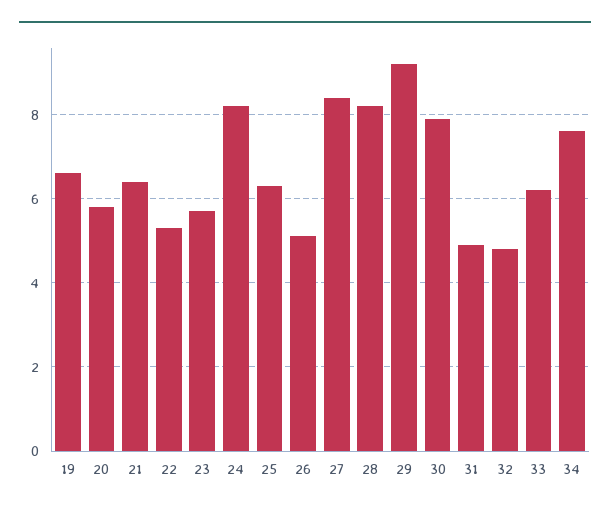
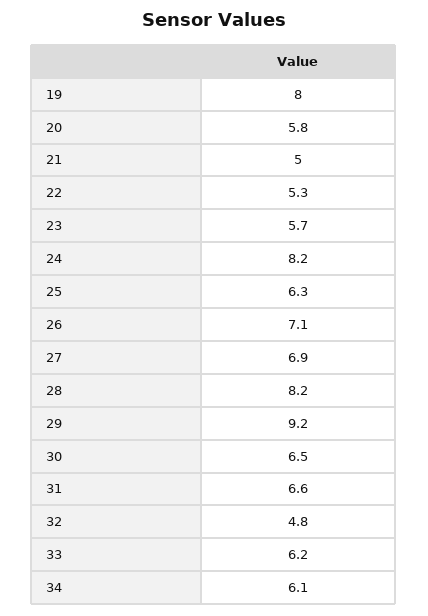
  {
-   "19": 6.5,
+   "19": 8,
    "20": 5.8,
-   "21": 6.5,
+   "21": 5,
    "22": 5.3,
    "23": 5.7,
    "24": 8.2,
    "25": 6.3,
-   "26": 5,
+   "26": 7.1,
-   "27": 8.5,
+   "27": 6.9,
    "28": 8.2,
    "29": 9.2,
-   "30": 8,
+   "30": 6.5,
-   "31": 5,
+   "31": 6.6,
    "32": 4.8,
    "33": 6.2,
-   "34": 7.5
+   "34": 6.1
  }

